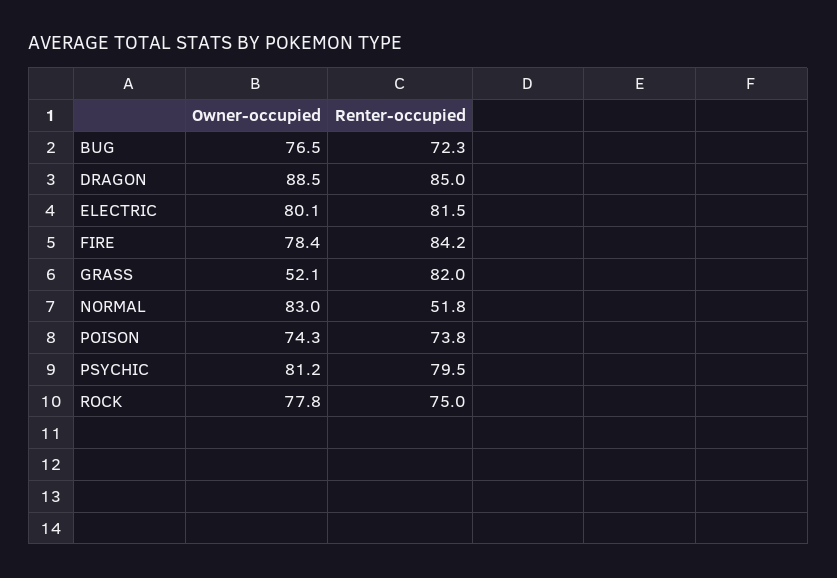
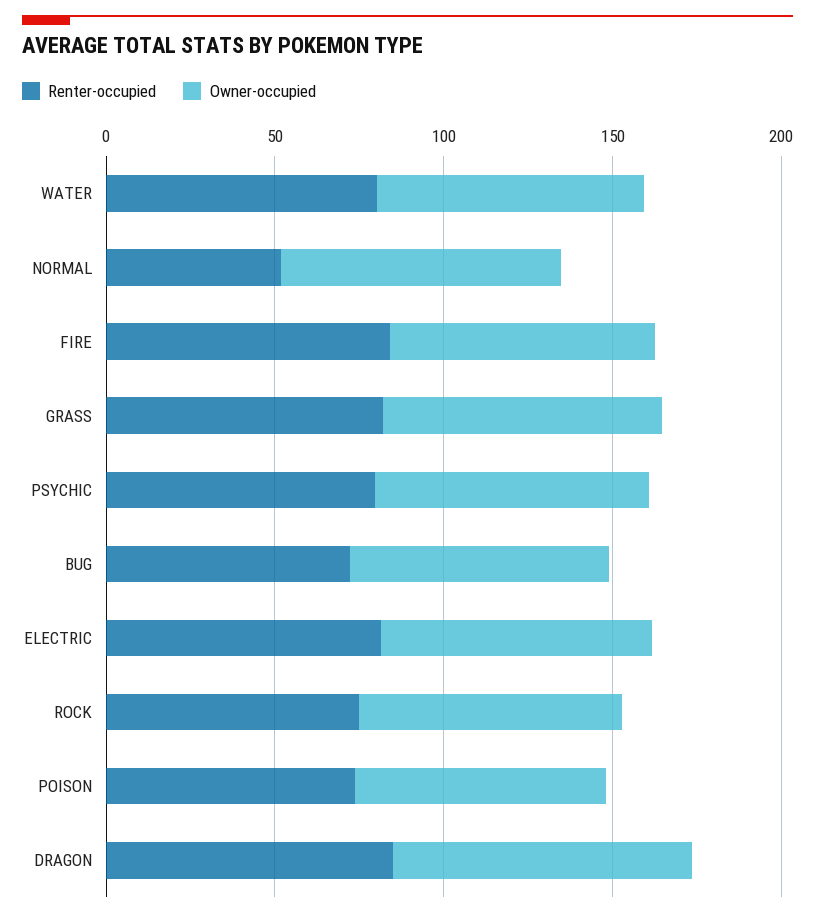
  {
    "Owner-occupied": {
      "BUG": 76.5,
      "DRAGON": 88.5,
      "ELECTRIC": 80.1,
      "FIRE": 78.4,
-     "GRASS": 52.1,
+     "GRASS": 80,
      "NORMAL": 83,
      "POISON": 74.3,
      "PSYCHIC": 81.2,
-     "ROCK": 77.8
+     "ROCK": 77.8,
+     "WATER": 80
    },
    "Renter-occupied": {
      "BUG": 72.3,
      "DRAGON": 85,
      "ELECTRIC": 81.5,
      "FIRE": 84.2,
      "GRASS": 82,
      "NORMAL": 51.8,
      "POISON": 73.8,
      "PSYCHIC": 79.5,
-     "ROCK": 75
+     "ROCK": 75,
+     "WATER": 80
    }
  }

